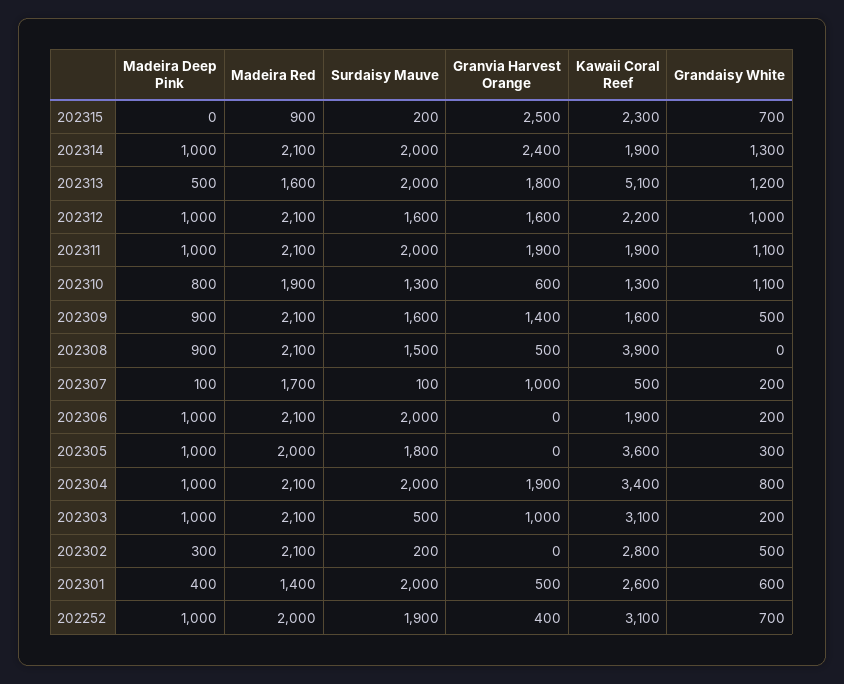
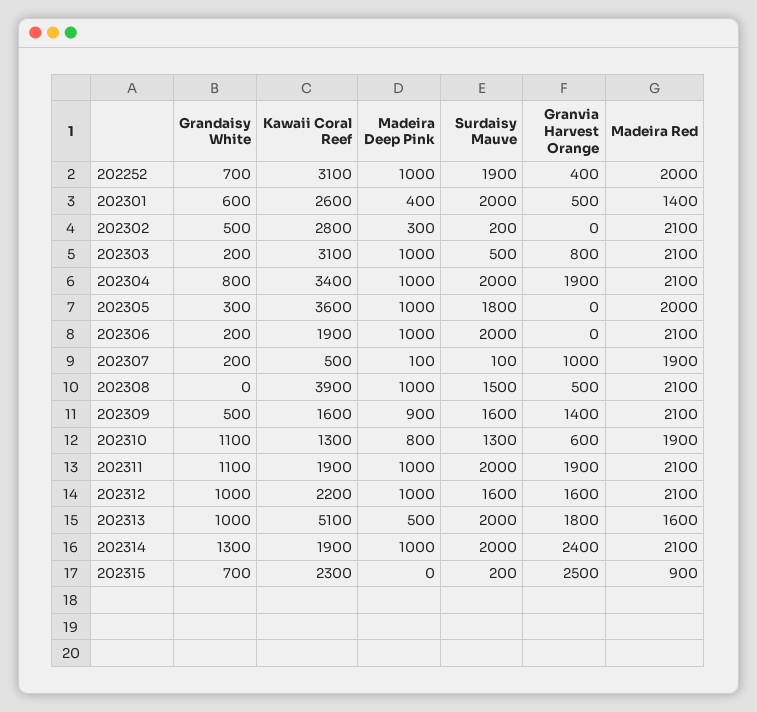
  {
    "Madeira Deep Pink": {
      "202315": 0,
      "202314": 1000,
      "202313": 500,
      "202312": 1000,
      "202311": 1000,
      "202310": 800,
      "202309": 900,
-     "202308": 900,
+     "202308": 1000,
      "202307": 100,
      "202306": 1000,
      "202305": 1000,
      "202304": 1000,
      "202303": 1000,
      "202302": 300,
      "202301": 400,
      "202252": 1000
    },
    "Madeira Red": {
      "202315": 900,
      "202314": 2100,
      "202313": 1600,
      "202312": 2100,
      "202311": 2100,
      "202310": 1900,
      "202309": 2100,
      "202308": 2100,
-     "202307": 1700,
+     "202307": 1900,
      "202306": 2100,
      "202305": 2000,
      "202304": 2100,
      "202303": 2100,
      "202302": 2100,
      "202301": 1400,
      "202252": 2000
    },
    "Surdaisy Mauve": {
      "202315": 200,
      "202314": 2000,
      "202313": 2000,
      "202312": 1600,
      "202311": 2000,
      "202310": 1300,
      "202309": 1600,
      "202308": 1500,
      "202307": 100,
      "202306": 2000,
      "202305": 1800,
      "202304": 2000,
      "202303": 500,
      "202302": 200,
      "202301": 2000,
      "202252": 1900
    },
    "Granvia Harvest Orange": {
      "202315": 2500,
      "202314": 2400,
      "202313": 1800,
      "202312": 1600,
      "202311": 1900,
      "202310": 600,
      "202309": 1400,
      "202308": 500,
      "202307": 1000,
      "202306": 0,
      "202305": 0,
      "202304": 1900,
-     "202303": 1000,
+     "202303": 800,
      "202302": 0,
      "202301": 500,
      "202252": 400
    },
    "Kawaii Coral Reef": {
      "202315": 2300,
      "202314": 1900,
      "202313": 5100,
      "202312": 2200,
      "202311": 1900,
      "202310": 1300,
      "202309": 1600,
      "202308": 3900,
      "202307": 500,
      "202306": 1900,
      "202305": 3600,
      "202304": 3400,
      "202303": 3100,
      "202302": 2800,
      "202301": 2600,
      "202252": 3100
    },
    "Grandaisy White": {
      "202315": 700,
      "202314": 1300,
-     "202313": 1200,
+     "202313": 1000,
      "202312": 1000,
      "202311": 1100,
      "202310": 1100,
      "202309": 500,
      "202308": 0,
      "202307": 200,
      "202306": 200,
      "202305": 300,
      "202304": 800,
      "202303": 200,
      "202302": 500,
      "202301": 600,
      "202252": 700
    }
  }

